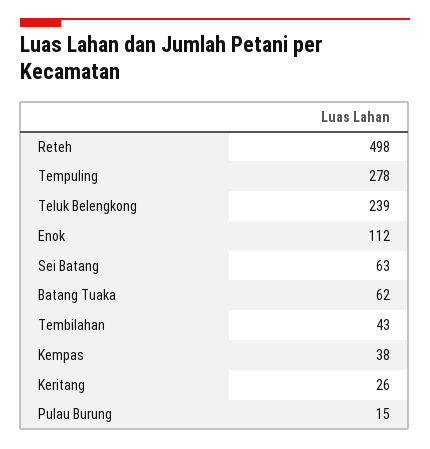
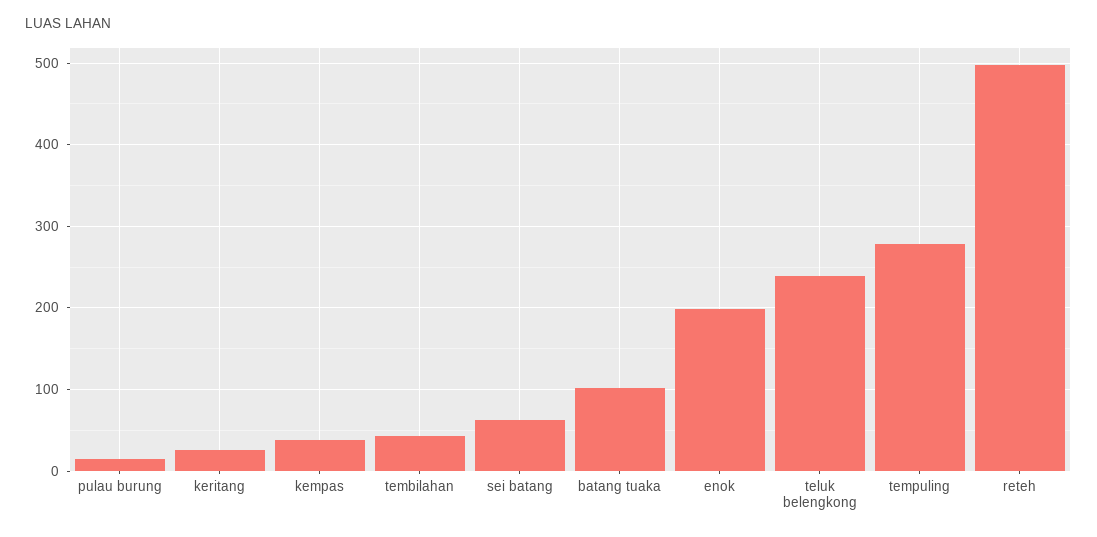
  {
    "Reteh": 498,
    "Tempuling": 278,
    "Teluk Belengkong": 239,
-   "Enok": 112,
+   "Enok": 200,
    "Sei Batang": 63,
-   "Batang Tuaka": 62,
+   "Batang Tuaka": 100,
    "Tembilahan": 43,
    "Kempas": 38,
    "Keritang": 26,
    "Pulau Burung": 15
  }

